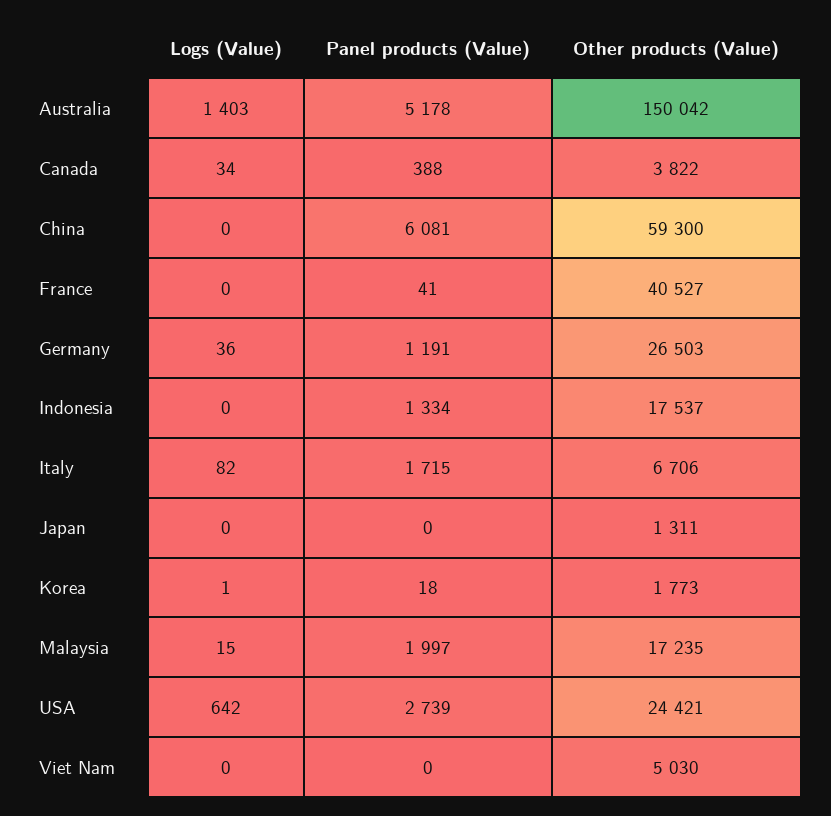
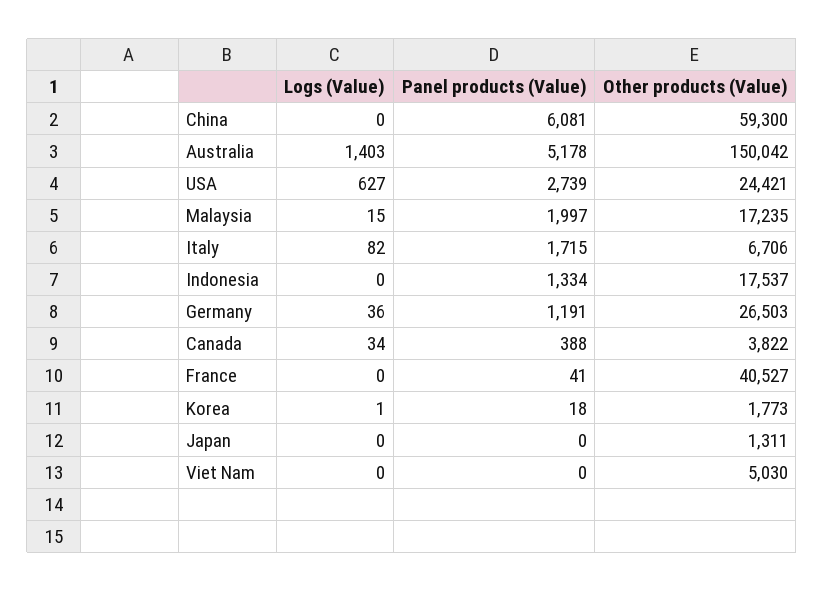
  {
    "Logs (Value)": {
      "Australia": 1403,
      "Canada": 34,
      "China": 0,
      "France": 0,
      "Germany": 36,
      "Indonesia": 0,
      "Italy": 82,
      "Japan": 0,
      "Korea": 1,
      "Malaysia": 15,
-     "USA": 642,
+     "USA": 627,
      "Viet Nam": 0
    },
    "Panel products (Value)": {
      "Australia": 5178,
      "Canada": 388,
      "China": 6081,
      "France": 41,
      "Germany": 1191,
      "Indonesia": 1334,
      "Italy": 1715,
      "Japan": 0,
      "Korea": 18,
      "Malaysia": 1997,
      "USA": 2739,
      "Viet Nam": 0
    },
    "Other products (Value)": {
      "Australia": 150042,
      "Canada": 3822,
      "China": 59300,
      "France": 40527,
      "Germany": 26503,
      "Indonesia": 17537,
      "Italy": 6706,
      "Japan": 1311,
      "Korea": 1773,
      "Malaysia": 17235,
      "USA": 24421,
      "Viet Nam": 5030
    }
  }

